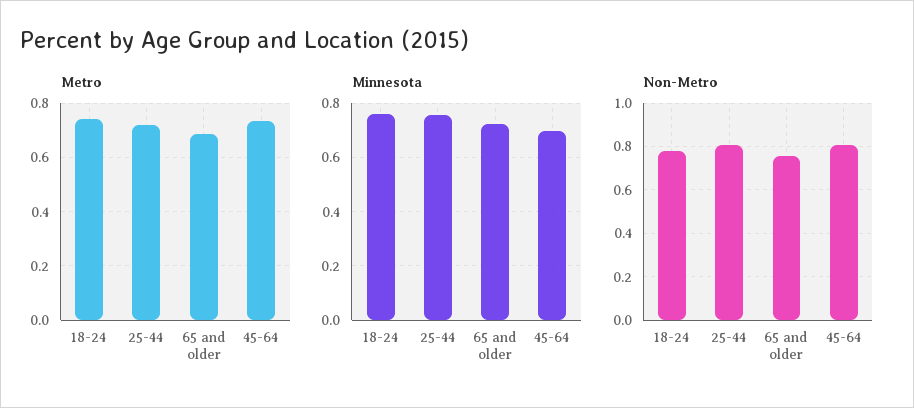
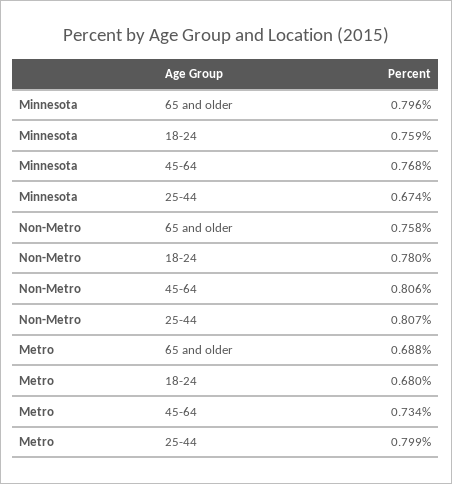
  {
    "Metro": {
-     "18-24": 0.75,
+     "18-24": 0.68,
-     "25-44": 0.725,
+     "25-44": 0.799,
      "65 and older": 0.688,
      "45-64": 0.734
    },
    "Minnesota": {
      "18-24": 0.759,
-     "25-44": 0.75,
+     "25-44": 0.674,
-     "65 and older": 0.725,
+     "65 and older": 0.796,
-     "45-64": 0.7
+     "45-64": 0.768
    },
    "Non-Metro": {
      "18-24": 0.78,
      "25-44": 0.807,
      "65 and older": 0.758,
      "45-64": 0.806
    }
  }

